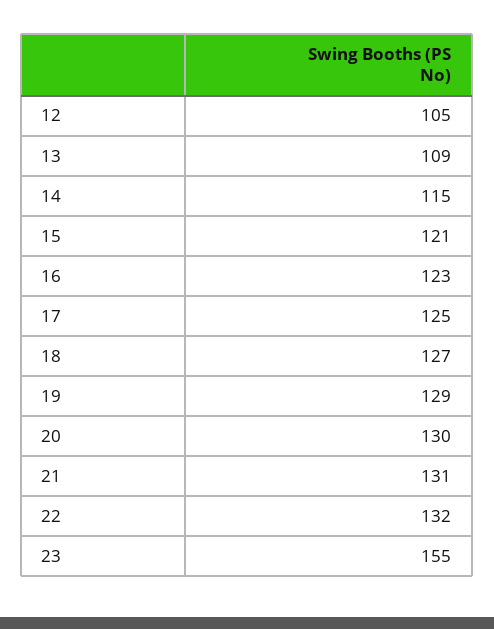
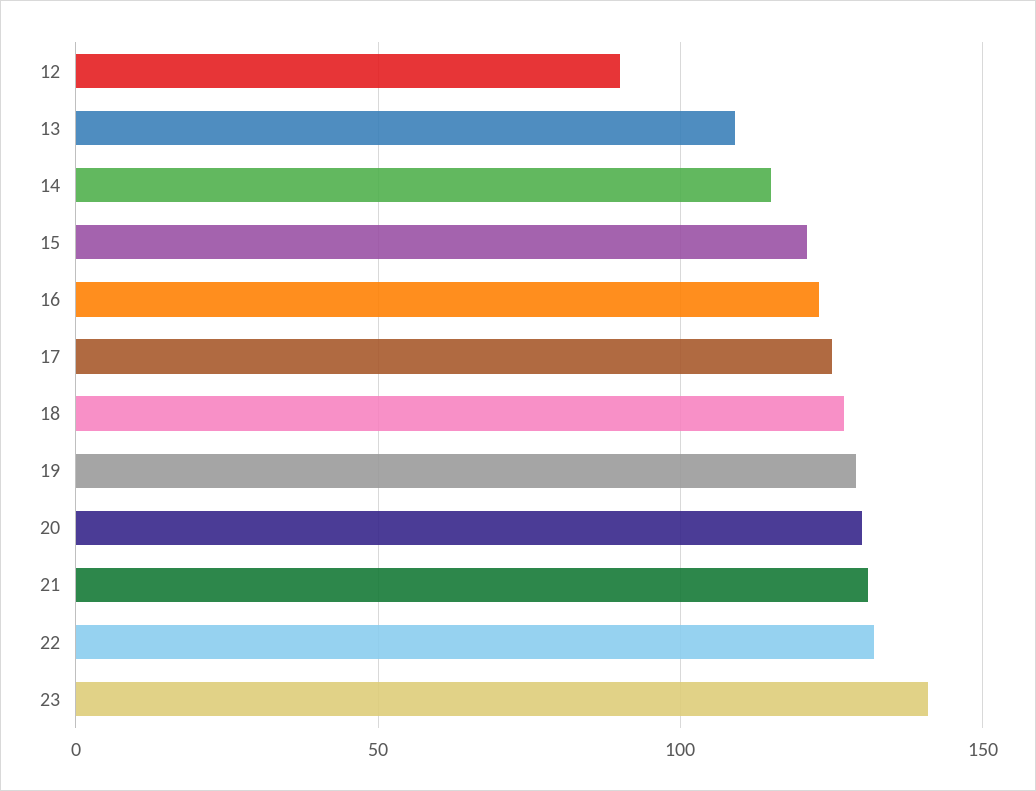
  {
-   "12": 105,
+   "12": 90,
    "13": 109,
    "14": 115,
    "15": 121,
    "16": 123,
    "17": 125,
    "18": 127,
    "19": 129,
    "20": 130,
    "21": 131,
    "22": 132,
-   "23": 155
+   "23": 140
  }

